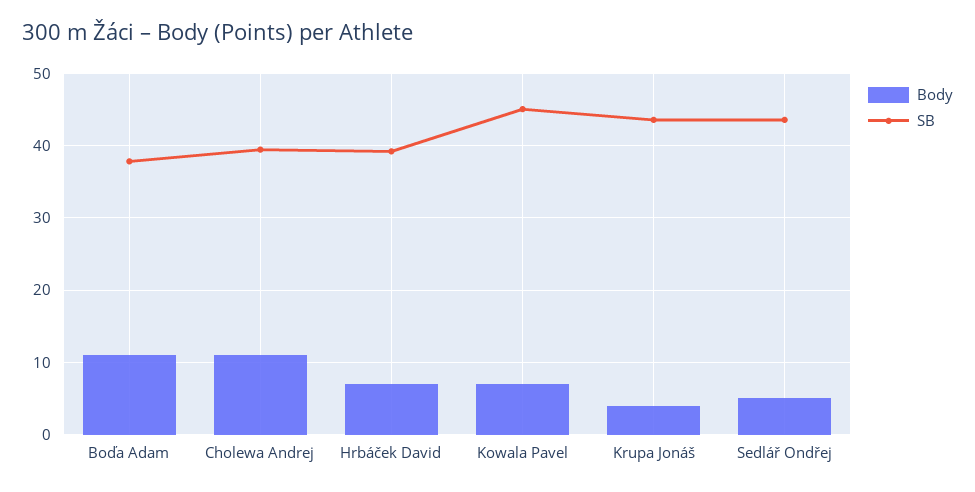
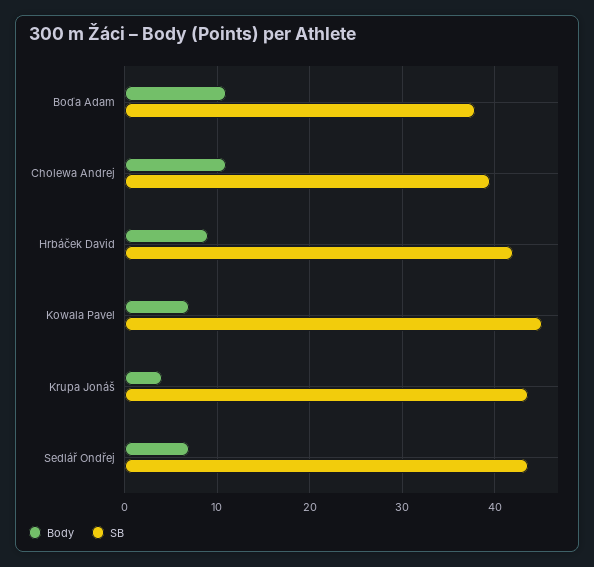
  {
    "Body": {
      "Boďa Adam": 11,
      "Cholewa Andrej": 11,
-     "Hrbáček David": 7,
+     "Hrbáček David": 9,
      "Kowala Pavel": 7,
      "Krupa Jonáš": 4,
-     "Sedlář Ondřej": 5
+     "Sedlář Ondřej": 7
    },
    "SB": {
      "Boďa Adam": 38,
      "Cholewa Andrej": 39,
-     "Hrbáček David": 39,
+     "Hrbáček David": 42,
      "Kowala Pavel": 45,
      "Krupa Jonáš": 44,
      "Sedlář Ondřej": 44
    }
  }

